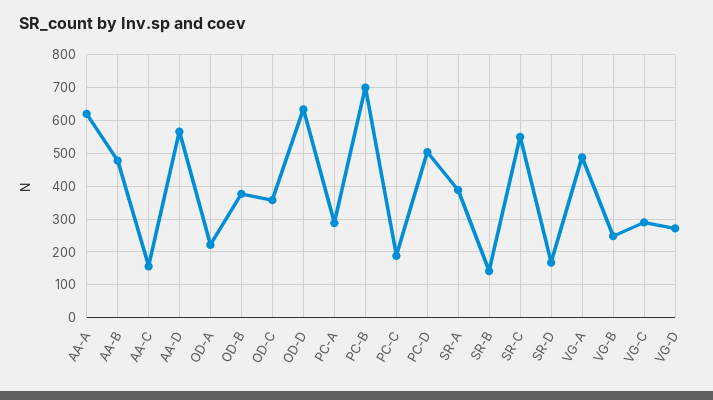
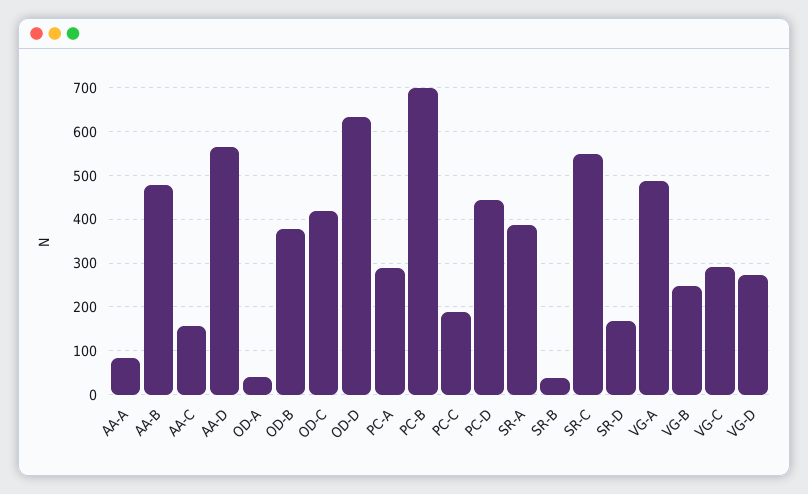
  {
-   "AA-A": 620,
+   "AA-A": 80,
    "AA-B": 480,
    "AA-C": 160,
    "AA-D": 560,
-   "OD-A": 220,
+   "OD-A": 40,
    "OD-B": 380,
-   "OD-C": 360,
+   "OD-C": 420,
    "OD-D": 640,
    "PC-A": 280,
    "PC-B": 700,
    "PC-C": 180,
-   "PC-D": 500,
+   "PC-D": 440,
    "SR-A": 380,
-   "SR-B": 140,
+   "SR-B": 40,
    "SR-C": 560,
    "SR-D": 160,
    "VG-A": 480,
    "VG-B": 240,
    "VG-C": 300,
    "VG-D": 280
  }

